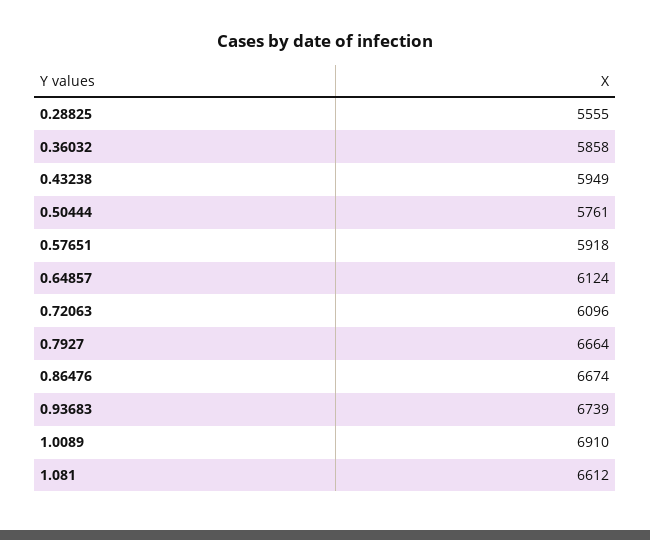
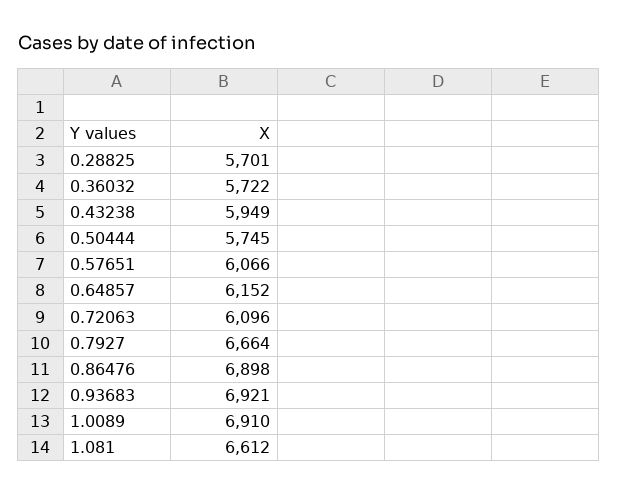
  {
-   "0.28825": 5555,
+   "0.28825": 5701,
-   "0.36032": 5858,
+   "0.36032": 5722,
    "0.43238": 5949,
-   "0.50444": 5761,
+   "0.50444": 5745,
-   "0.57651": 5918,
+   "0.57651": 6066,
-   "0.64857": 6124,
+   "0.64857": 6152,
    "0.72063": 6096,
    "0.7927": 6664,
-   "0.86476": 6674,
+   "0.86476": 6898,
-   "0.93683": 6739,
+   "0.93683": 6921,
    "1.0089": 6910,
    "1.081": 6612
  }

